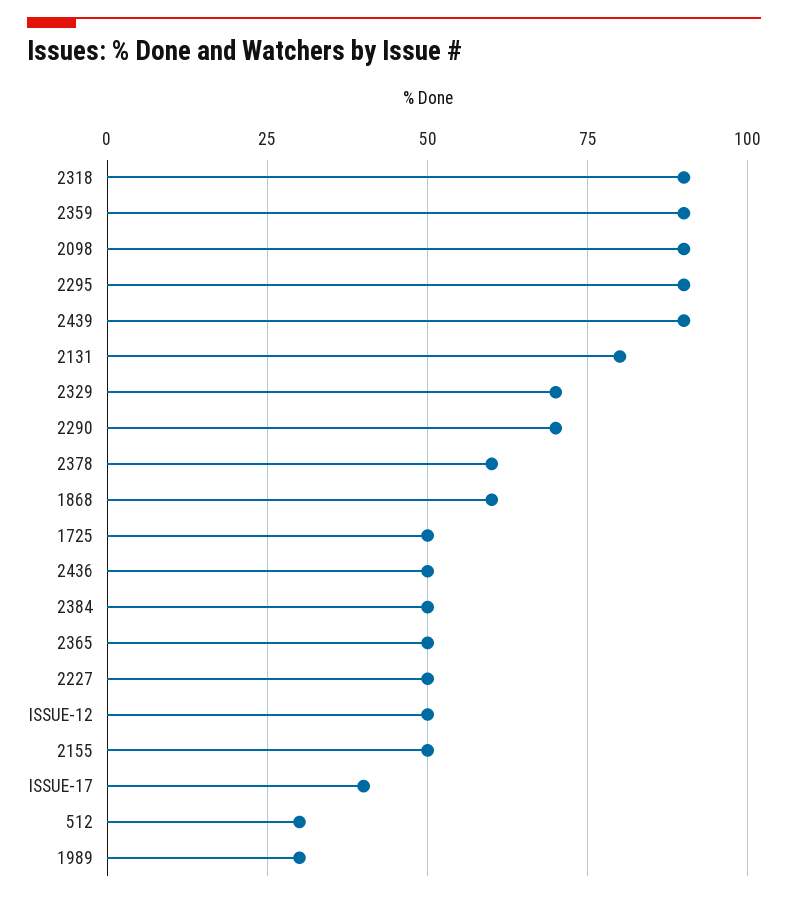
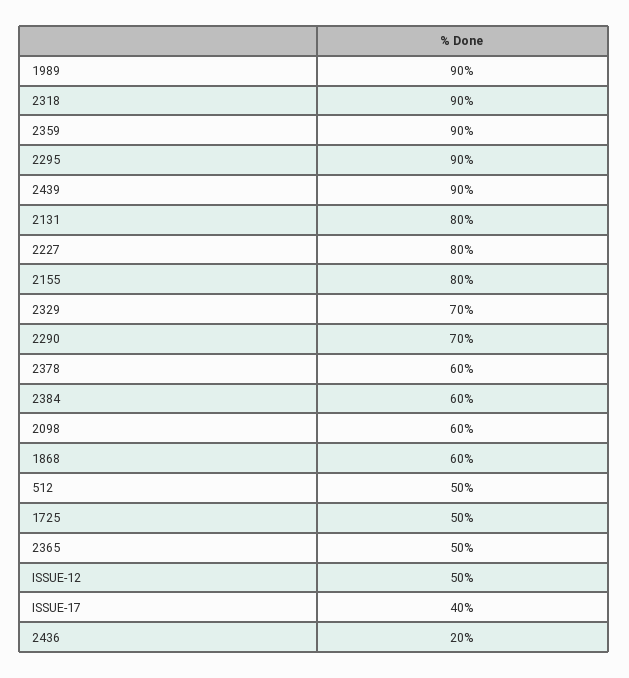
  {
    "2318": 90,
    "2359": 90,
-   "2098": 90,
+   "2098": 60,
    "2295": 90,
    "2439": 90,
    "2131": 80,
    "2329": 70,
    "2290": 70,
    "2378": 60,
    "1868": 60,
    "1725": 50,
-   "2436": 50,
+   "2436": 20,
-   "2384": 50,
+   "2384": 60,
    "2365": 50,
-   "2227": 50,
+   "2227": 80,
    "ISSUE-12": 50,
-   "2155": 50,
+   "2155": 80,
    "ISSUE-17": 40,
-   "512": 30,
+   "512": 50,
-   "1989": 30
+   "1989": 90
  }

